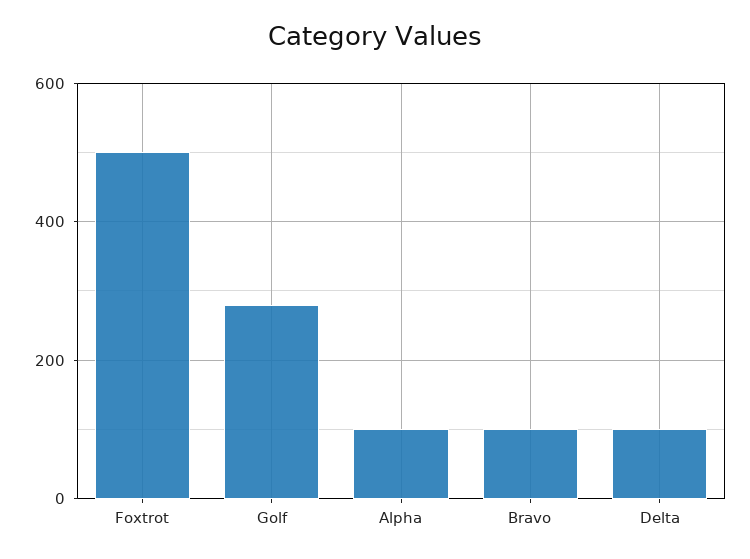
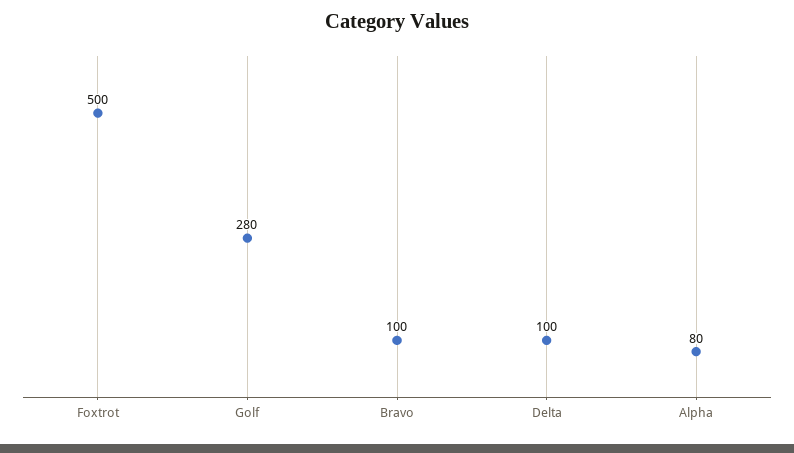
  {
    "Foxtrot": 500,
    "Golf": 280,
-   "Alpha": 100,
+   "Alpha": 80,
    "Bravo": 100,
    "Delta": 100
  }

